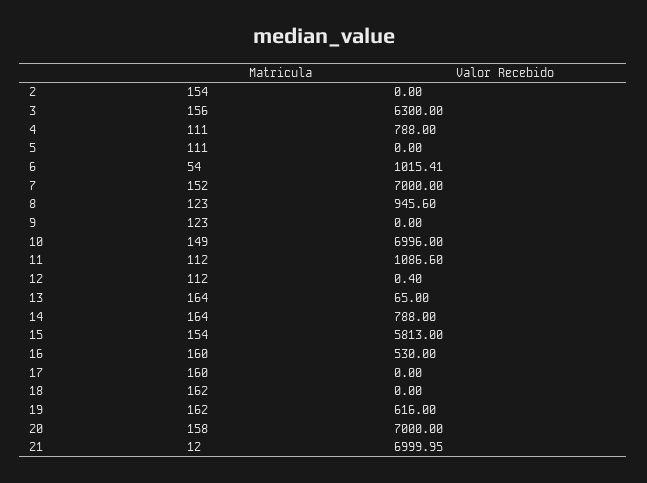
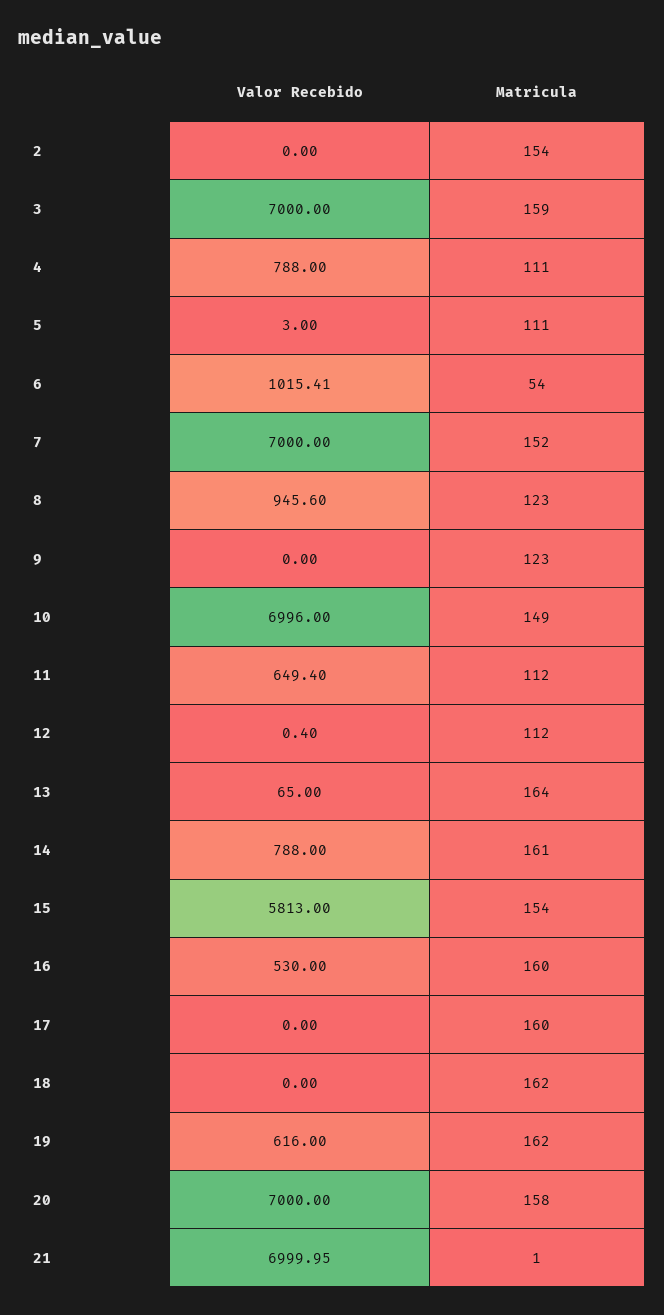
  {
    "Matricula": {
      "2": 154,
-     "3": 156,
+     "3": 159,
      "4": 111,
      "5": 111,
      "6": 54,
      "7": 152,
      "8": 123,
      "9": 123,
      "10": 149,
      "11": 112,
      "12": 112,
      "13": 164,
-     "14": 164,
+     "14": 161,
      "15": 154,
      "16": 160,
      "17": 160,
      "18": 162,
      "19": 162,
      "20": 158,
-     "21": 12
+     "21": 1
    },
    "Valor Recebido": {
      "2": 0,
-     "3": 6300,
+     "3": 7000,
      "4": 788,
-     "5": 0,
+     "5": 3,
      "6": 1015.41,
      "7": 7000,
      "8": 945.6,
      "9": 0,
      "10": 6996,
-     "11": 1086.6,
+     "11": 649.4,
      "12": 0.4,
      "13": 65,
      "14": 788,
      "15": 5813,
      "16": 530,
      "17": 0,
      "18": 0,
      "19": 616,
      "20": 7000,
      "21": 6999.95
    }
  }

